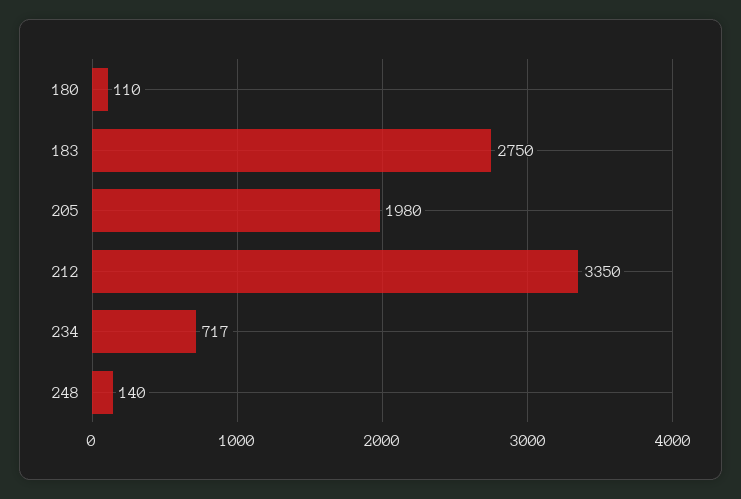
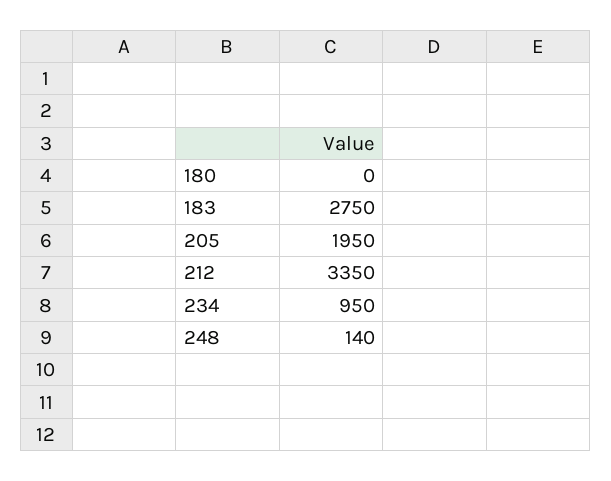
  {
-   "180": 110,
+   "180": 0,
    "183": 2750,
-   "205": 1980,
+   "205": 1950,
    "212": 3350,
-   "234": 717,
+   "234": 950,
    "248": 140
  }

